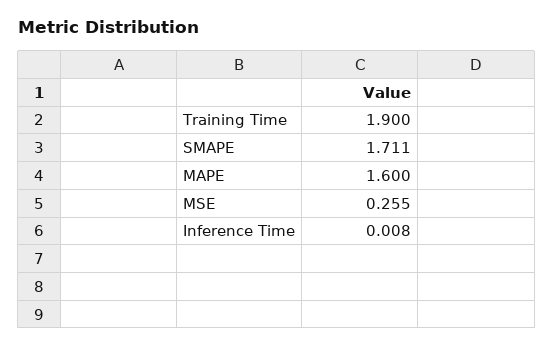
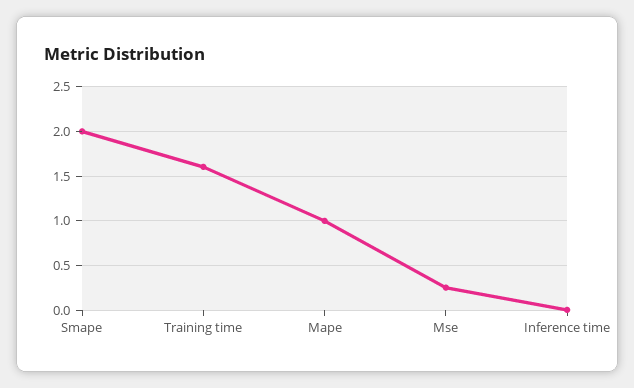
  {
-   "Training Time": 1.9,
+   "Training Time": 1.6,
-   "SMAPE": 1.711,
+   "SMAPE": 2,
-   "MAPE": 1.6,
+   "MAPE": 1,
    "MSE": 0.255,
    "Inference Time": 0.008
  }

